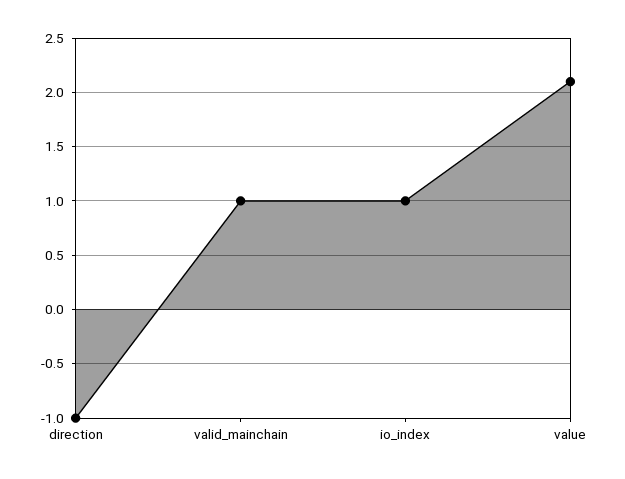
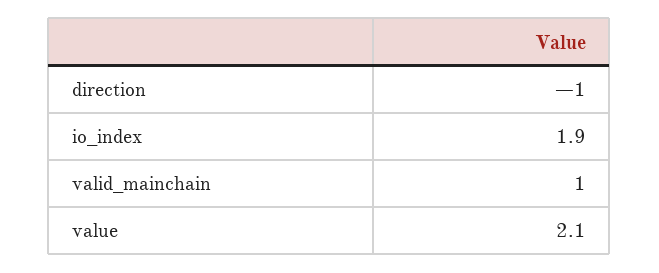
  {
    "direction": -1,
    "valid_mainchain": 1,
-   "io_index": 1,
+   "io_index": 1.9,
    "value": 2.1
  }

